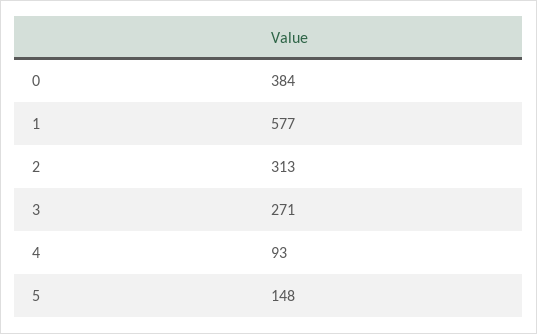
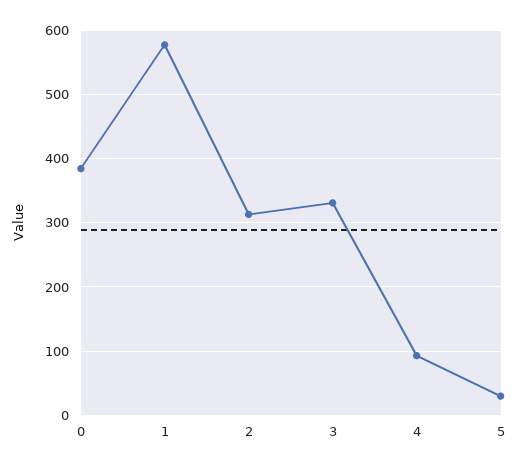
  {
    "0": 384,
    "1": 577,
    "2": 313,
-   "3": 271,
+   "3": 330,
    "4": 93,
-   "5": 148
+   "5": 30
  }

